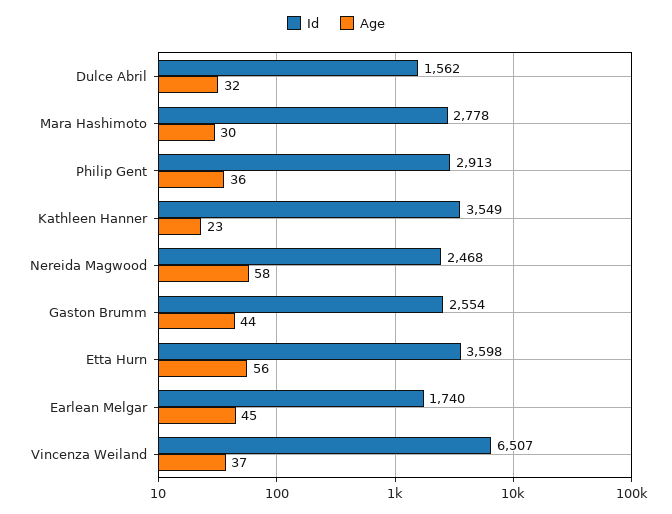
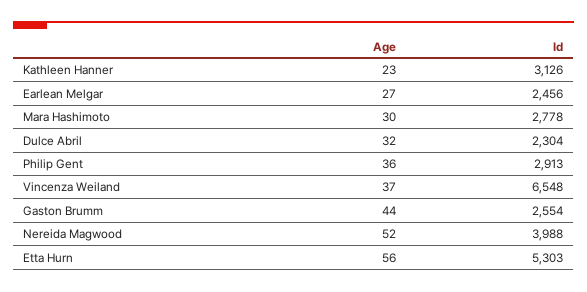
  {
    "Id": {
-     "Dulce Abril": 1562,
+     "Dulce Abril": 2304,
      "Mara Hashimoto": 2778,
      "Philip Gent": 2913,
-     "Kathleen Hanner": 3549,
+     "Kathleen Hanner": 3126,
-     "Nereida Magwood": 2468,
+     "Nereida Magwood": 3988,
      "Gaston Brumm": 2554,
-     "Etta Hurn": 3598,
+     "Etta Hurn": 5303,
-     "Earlean Melgar": 1740,
+     "Earlean Melgar": 2456,
-     "Vincenza Weiland": 6507
+     "Vincenza Weiland": 6548
    },
    "Age": {
      "Dulce Abril": 32,
      "Mara Hashimoto": 30,
      "Philip Gent": 36,
      "Kathleen Hanner": 23,
-     "Nereida Magwood": 58,
+     "Nereida Magwood": 52,
      "Gaston Brumm": 44,
      "Etta Hurn": 56,
-     "Earlean Melgar": 45,
+     "Earlean Melgar": 27,
      "Vincenza Weiland": 37
    }
  }

